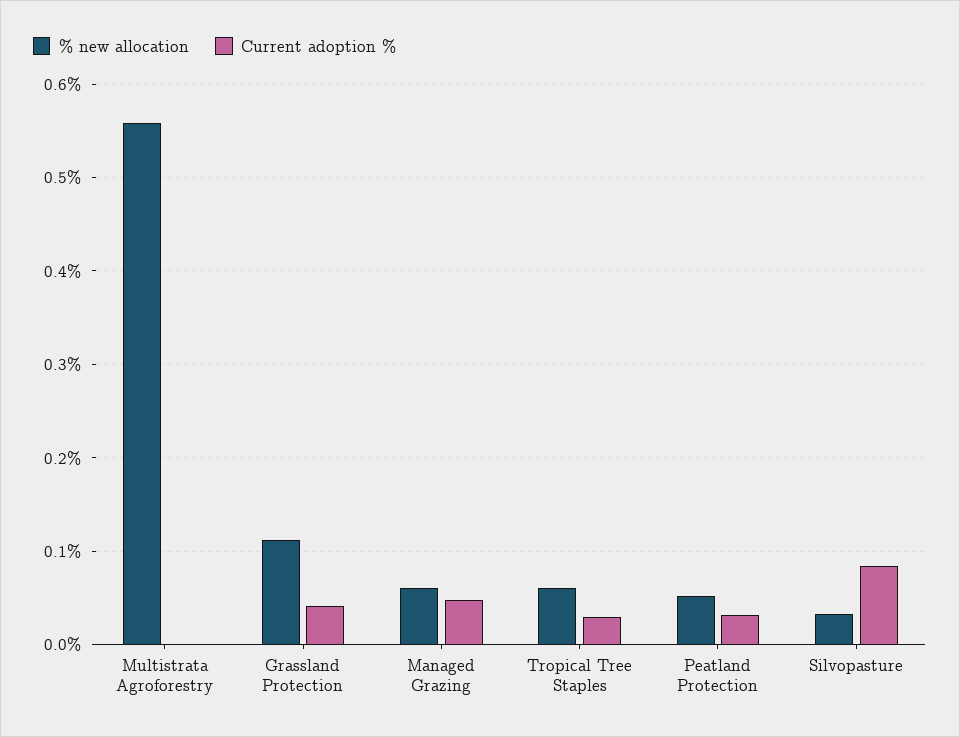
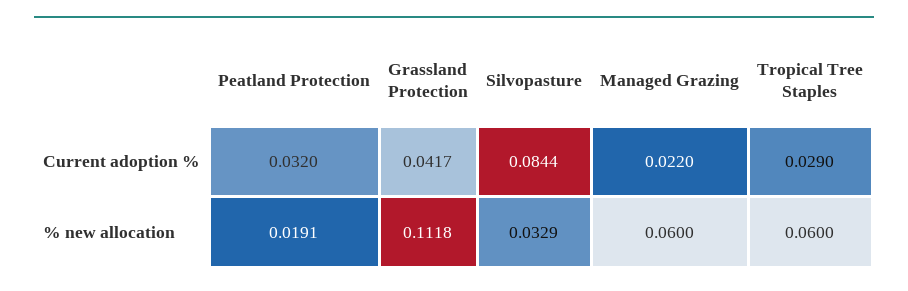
  {
    "% new allocation": {
-     "Multistrata Agroforestry": 0.56,
      "Grassland Protection": 0.1118,
      "Managed Grazing": 0.06,
      "Tropical Tree Staples": 0.06,
-     "Peatland Protection": 0.05,
+     "Peatland Protection": 0.0191,
      "Silvopasture": 0.0329
    },
    "Current adoption %": {
-     "Multistrata Agroforestry": 0,
      "Grassland Protection": 0.0417,
-     "Managed Grazing": 0.05,
+     "Managed Grazing": 0.022,
      "Tropical Tree Staples": 0.029,
      "Peatland Protection": 0.032,
      "Silvopasture": 0.0844
    }
  }

